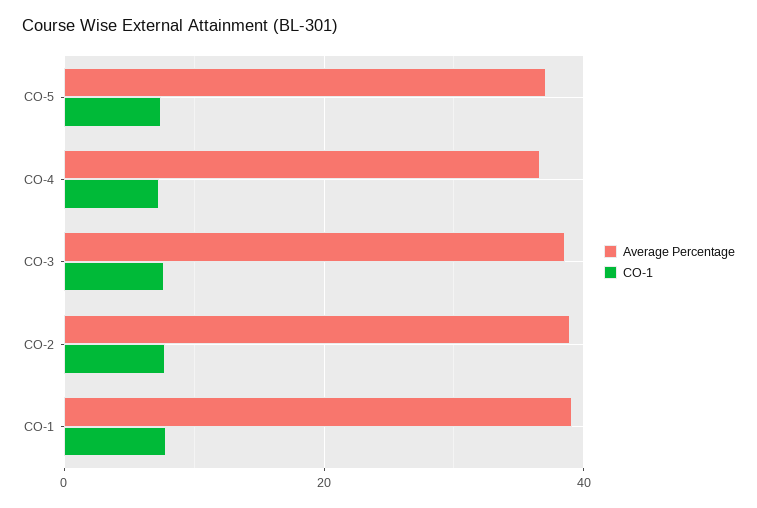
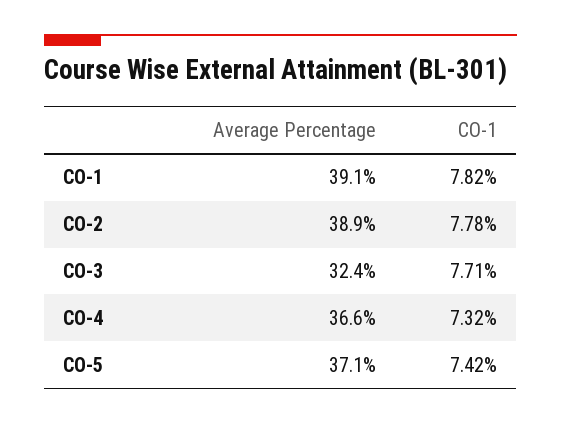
  {
    "Average Percentage": {
      "CO-5": 37.1,
      "CO-4": 36.6,
-     "CO-3": 38,
+     "CO-3": 32.4,
      "CO-2": 38.9,
      "CO-1": 39.1
    },
    "CO-1": {
      "CO-5": 7.42,
      "CO-4": 7.32,
      "CO-3": 7.71,
      "CO-2": 7.78,
      "CO-1": 7.82
    }
  }

